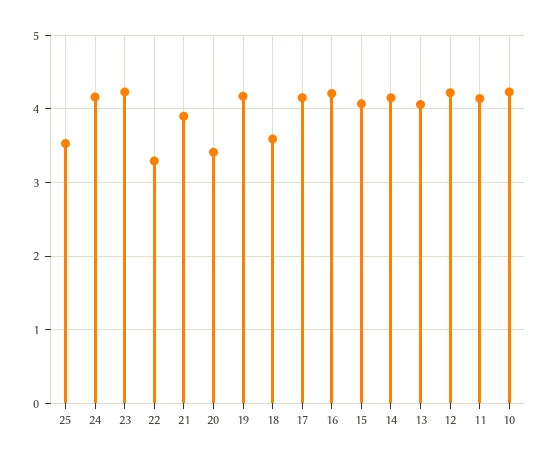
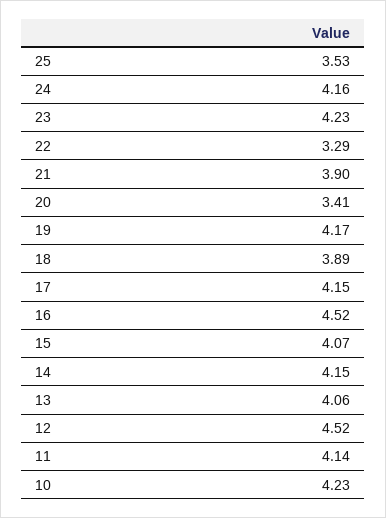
  {
    "25": 3.53,
    "24": 4.16,
    "23": 4.23,
    "22": 3.29,
    "21": 3.9,
    "20": 3.41,
    "19": 4.17,
-   "18": 3.6,
+   "18": 3.89,
    "17": 4.15,
-   "16": 4.2,
+   "16": 4.52,
    "15": 4.07,
    "14": 4.15,
    "13": 4.06,
-   "12": 4.2,
+   "12": 4.52,
    "11": 4.14,
    "10": 4.23
  }

